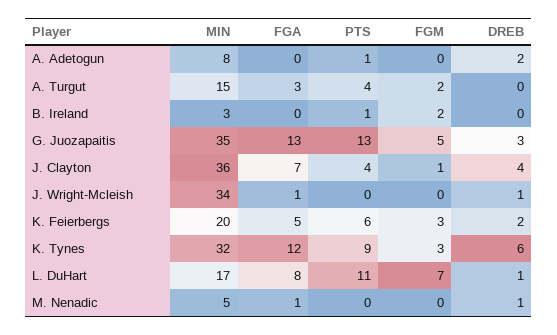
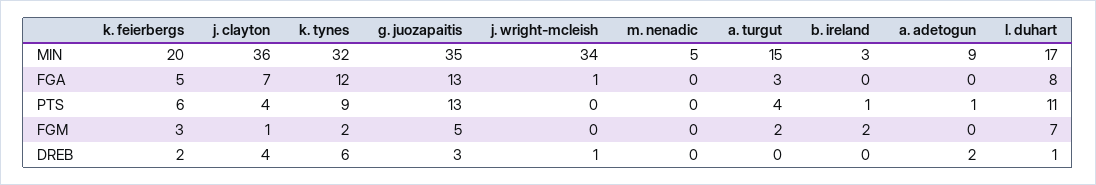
  {
    "MIN": {
-     "A. Adetogun": 8,
+     "A. Adetogun": 9,
      "A. Turgut": 15,
      "B. Ireland": 3,
      "G. Juozapaitis": 35,
      "J. Clayton": 36,
      "J. Wright-Mcleish": 34,
      "K. Feierbergs": 20,
      "K. Tynes": 32,
      "L. DuHart": 17,
      "M. Nenadic": 5
    },
    "FGA": {
      "A. Adetogun": 0,
      "A. Turgut": 3,
      "B. Ireland": 0,
      "G. Juozapaitis": 13,
      "J. Clayton": 7,
      "J. Wright-Mcleish": 1,
      "K. Feierbergs": 5,
      "K. Tynes": 12,
      "L. DuHart": 8,
-     "M. Nenadic": 1
+     "M. Nenadic": 0
    },
    "PTS": {
      "A. Adetogun": 1,
      "A. Turgut": 4,
      "B. Ireland": 1,
      "G. Juozapaitis": 13,
      "J. Clayton": 4,
      "J. Wright-Mcleish": 0,
      "K. Feierbergs": 6,
      "K. Tynes": 9,
      "L. DuHart": 11,
      "M. Nenadic": 0
    },
    "FGM": {
      "A. Adetogun": 0,
      "A. Turgut": 2,
      "B. Ireland": 2,
      "G. Juozapaitis": 5,
      "J. Clayton": 1,
      "J. Wright-Mcleish": 0,
      "K. Feierbergs": 3,
-     "K. Tynes": 3,
+     "K. Tynes": 2,
      "L. DuHart": 7,
      "M. Nenadic": 0
    },
    "DREB": {
      "A. Adetogun": 2,
      "A. Turgut": 0,
      "B. Ireland": 0,
      "G. Juozapaitis": 3,
      "J. Clayton": 4,
      "J. Wright-Mcleish": 1,
      "K. Feierbergs": 2,
      "K. Tynes": 6,
      "L. DuHart": 1,
-     "M. Nenadic": 1
+     "M. Nenadic": 0
    }
  }

